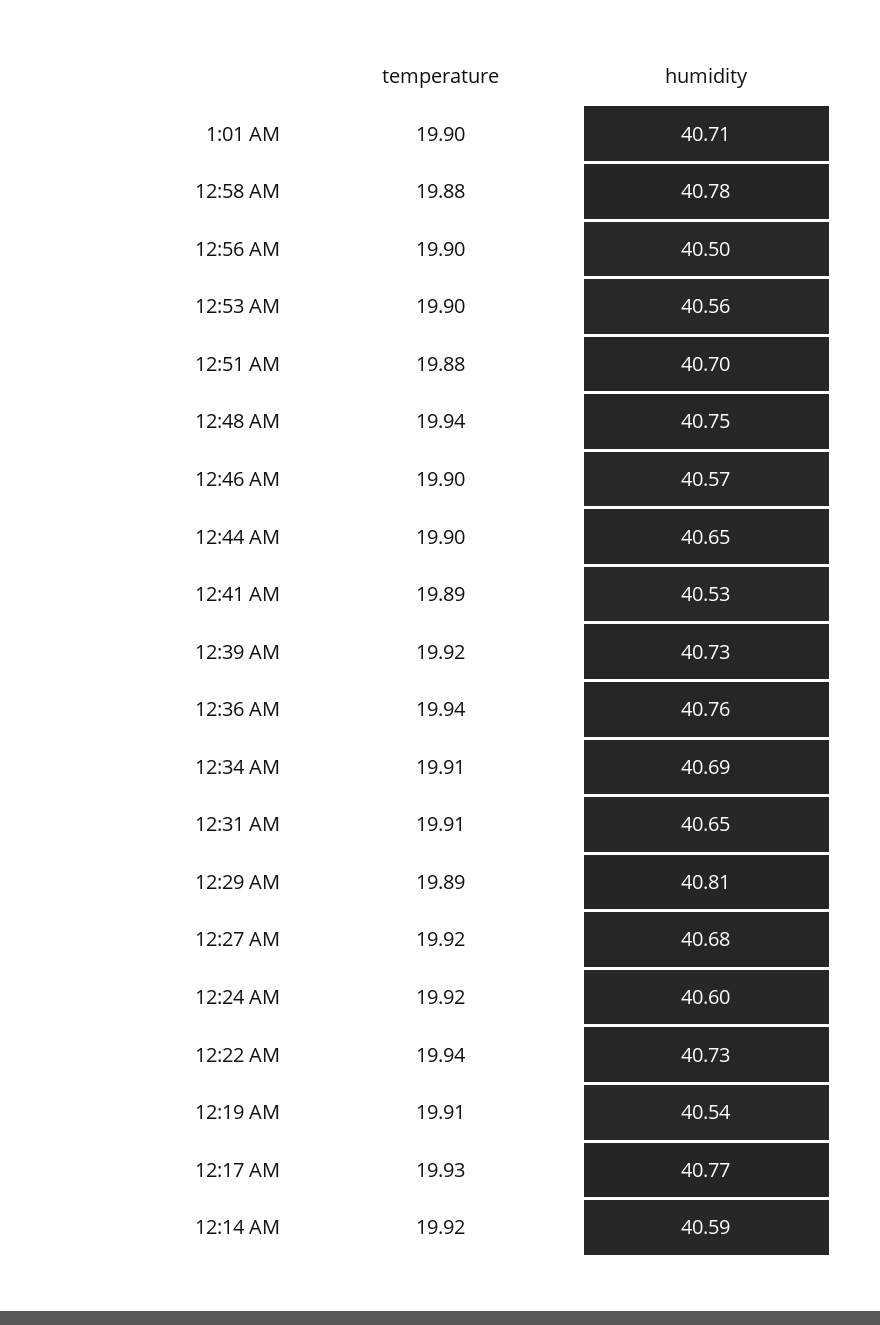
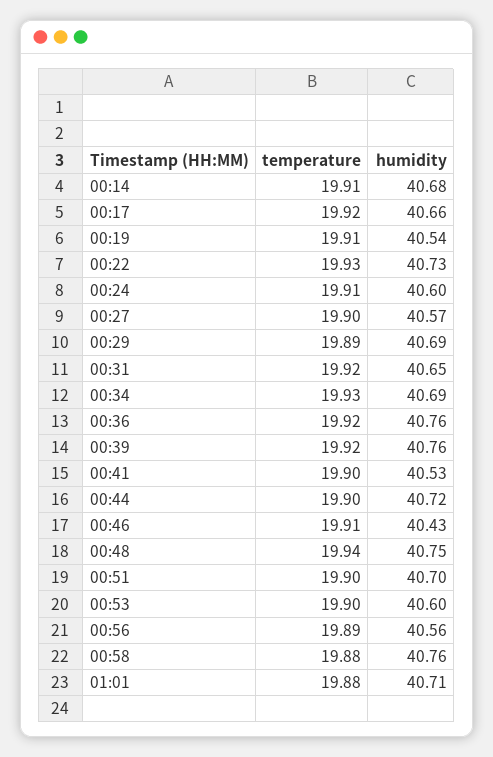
  {
    "temperature": {
-     "1:01 AM": 19.9,
+     "1:01 AM": 19.88,
      "12:58 AM": 19.88,
-     "12:56 AM": 19.9,
+     "12:56 AM": 19.89,
      "12:53 AM": 19.9,
-     "12:51 AM": 19.88,
+     "12:51 AM": 19.9,
      "12:48 AM": 19.94,
-     "12:46 AM": 19.9,
+     "12:46 AM": 19.91,
      "12:44 AM": 19.9,
-     "12:41 AM": 19.89,
+     "12:41 AM": 19.9,
      "12:39 AM": 19.92,
-     "12:36 AM": 19.94,
+     "12:36 AM": 19.92,
-     "12:34 AM": 19.91,
+     "12:34 AM": 19.93,
-     "12:31 AM": 19.91,
+     "12:31 AM": 19.92,
      "12:29 AM": 19.89,
-     "12:27 AM": 19.92,
+     "12:27 AM": 19.9,
-     "12:24 AM": 19.92,
+     "12:24 AM": 19.91,
-     "12:22 AM": 19.94,
+     "12:22 AM": 19.93,
      "12:19 AM": 19.91,
-     "12:17 AM": 19.93,
+     "12:17 AM": 19.92,
-     "12:14 AM": 19.92
+     "12:14 AM": 19.91
    },
    "humidity": {
      "1:01 AM": 40.71,
-     "12:58 AM": 40.78,
+     "12:58 AM": 40.76,
-     "12:56 AM": 40.5,
+     "12:56 AM": 40.56,
-     "12:53 AM": 40.56,
+     "12:53 AM": 40.6,
      "12:51 AM": 40.7,
      "12:48 AM": 40.75,
-     "12:46 AM": 40.57,
+     "12:46 AM": 40.43,
-     "12:44 AM": 40.65,
+     "12:44 AM": 40.72,
      "12:41 AM": 40.53,
-     "12:39 AM": 40.73,
+     "12:39 AM": 40.76,
      "12:36 AM": 40.76,
      "12:34 AM": 40.69,
      "12:31 AM": 40.65,
-     "12:29 AM": 40.81,
+     "12:29 AM": 40.69,
-     "12:27 AM": 40.68,
+     "12:27 AM": 40.57,
      "12:24 AM": 40.6,
      "12:22 AM": 40.73,
      "12:19 AM": 40.54,
-     "12:17 AM": 40.77,
+     "12:17 AM": 40.66,
-     "12:14 AM": 40.59
+     "12:14 AM": 40.68
    }
  }

